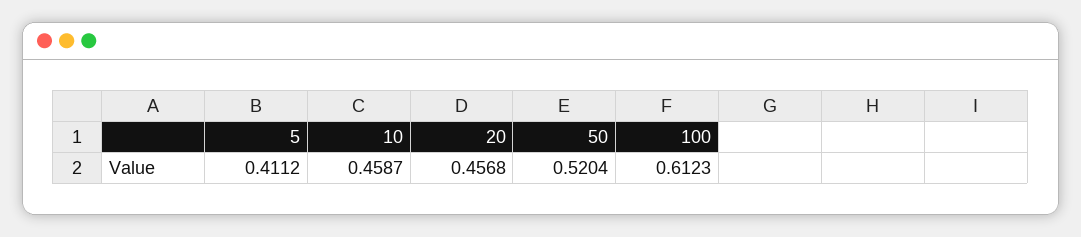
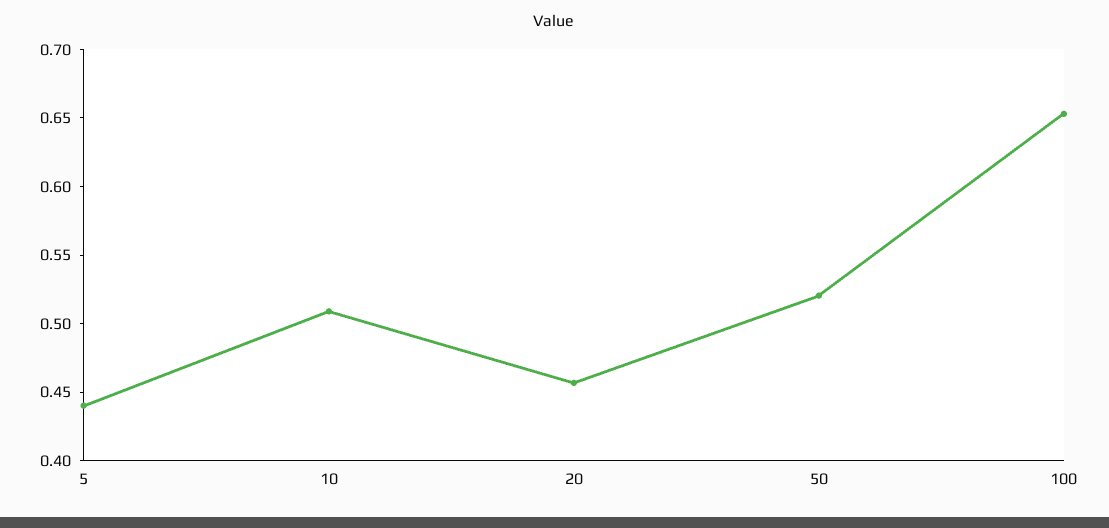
  {
-   "5": 0.4112,
+   "5": 0.44,
-   "10": 0.4587,
+   "10": 0.51,
    "20": 0.4568,
    "50": 0.5204,
-   "100": 0.6123
+   "100": 0.65
  }

